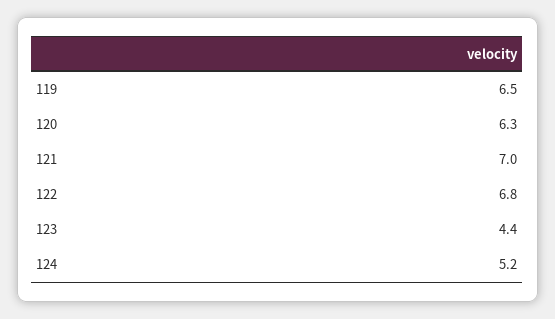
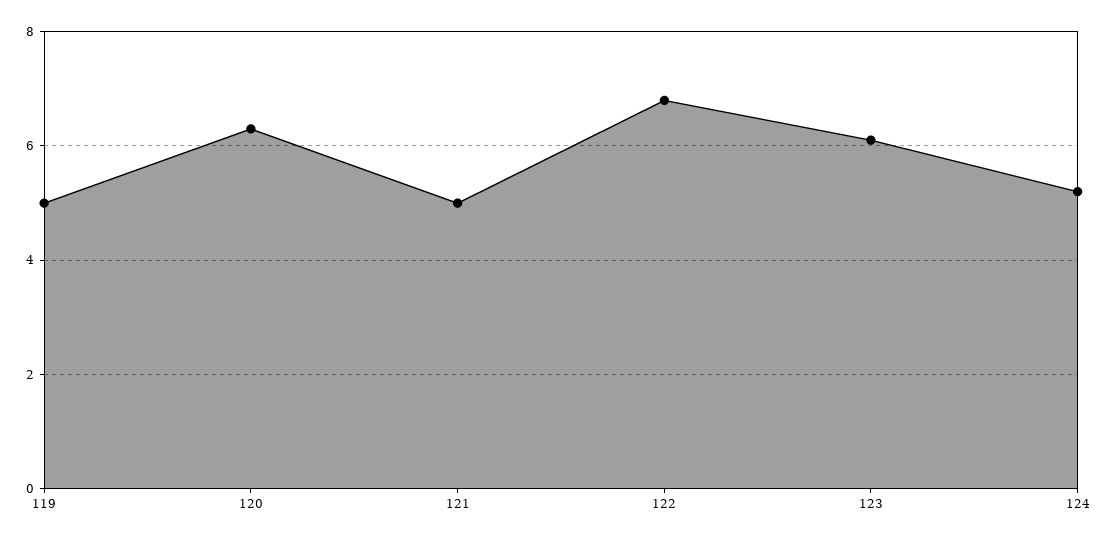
  {
-   "119": 6.5,
+   "119": 5,
    "120": 6.3,
-   "121": 7,
+   "121": 5,
    "122": 6.8,
-   "123": 4.4,
+   "123": 6,
    "124": 5.2
  }

